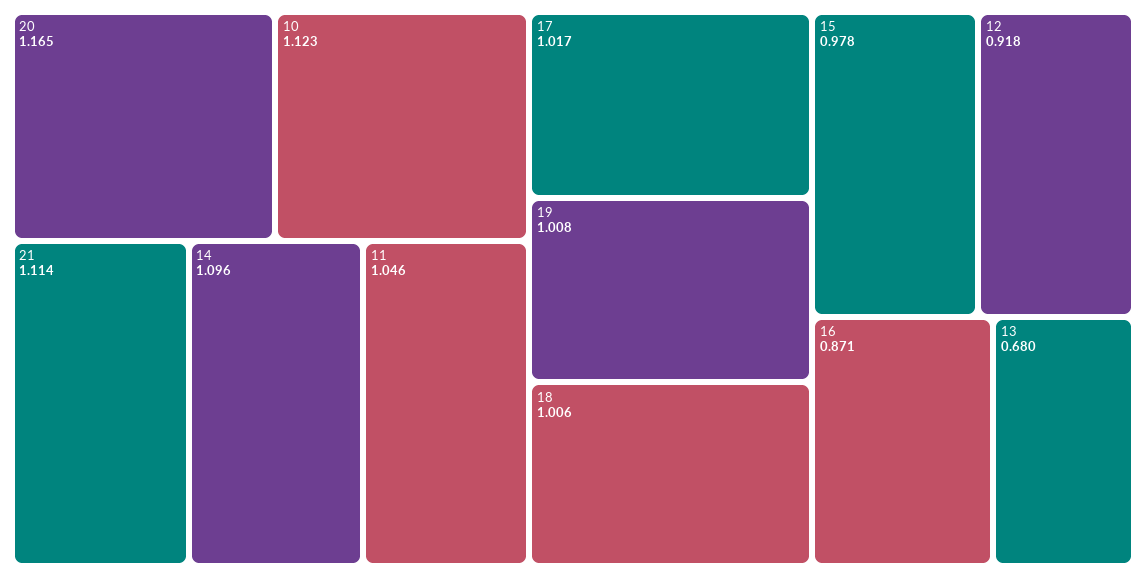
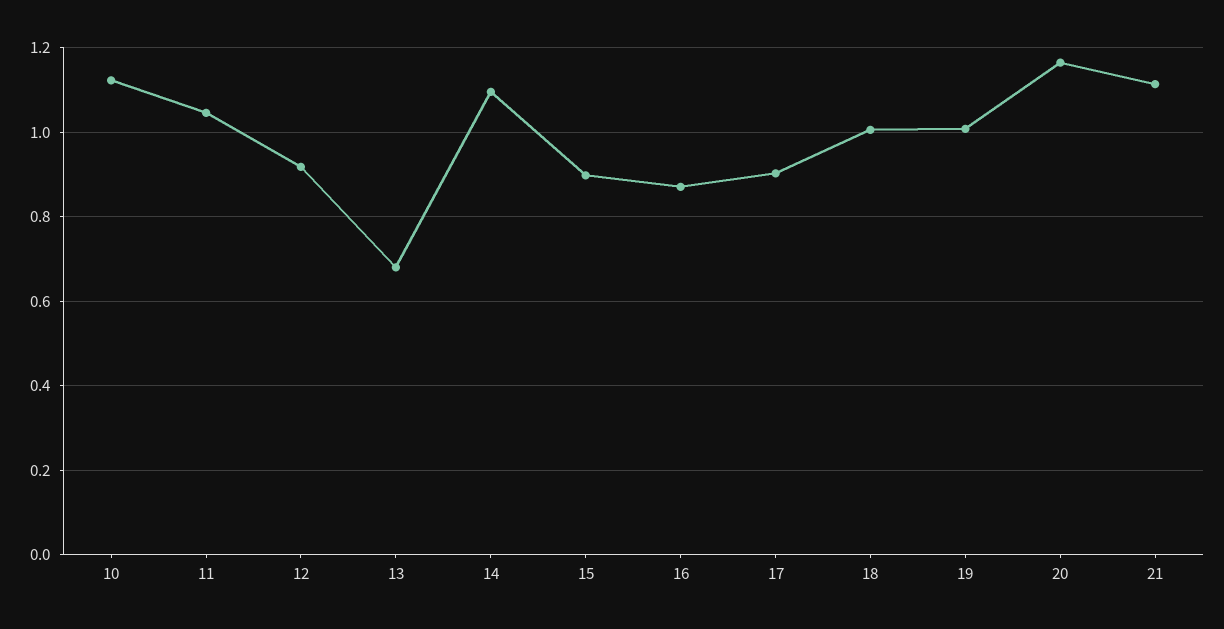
  {
    "20": 1.165,
    "10": 1.123,
    "21": 1.114,
    "14": 1.096,
    "11": 1.046,
-   "17": 1.017,
+   "17": 0.9,
    "19": 1.008,
    "18": 1.006,
-   "15": 0.978,
+   "15": 0.9,
    "12": 0.918,
    "16": 0.871,
    "13": 0.68
  }

